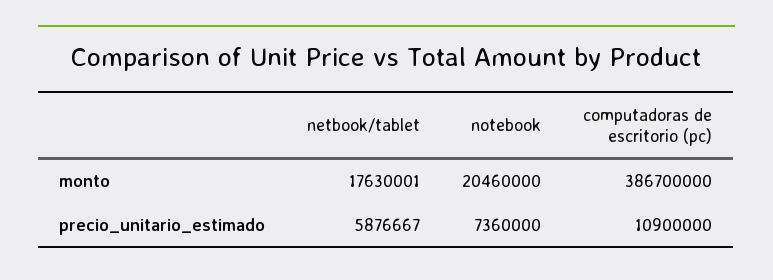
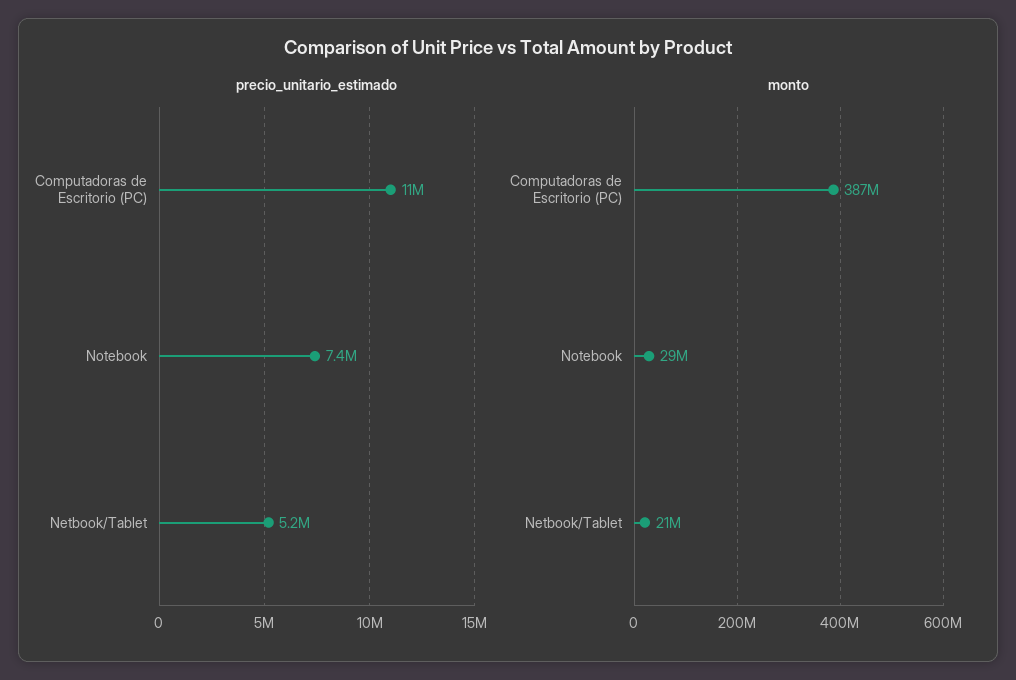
  {
    "monto": {
-     "netbook/tablet": 17630001,
+     "netbook/tablet": 21000000,
-     "notebook": 20460000,
+     "notebook": 29000000,
      "computadoras de escritorio (pc)": 386700000
    },
    "precio_unitario_estimado": {
-     "netbook/tablet": 5876667,
+     "netbook/tablet": 5200000,
      "notebook": 7360000,
      "computadoras de escritorio (pc)": 10900000
    }
  }

